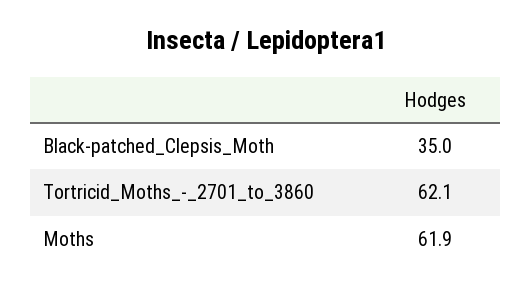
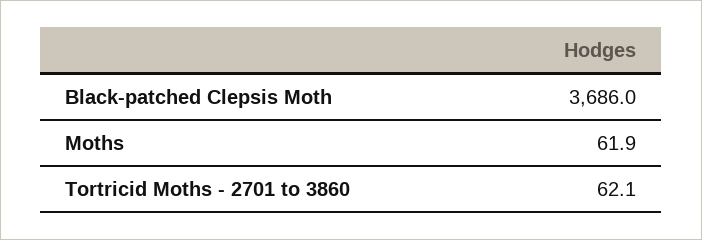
  {
-   "Black-patched_Clepsis_Moth": 35,
+   "Black-patched_Clepsis_Moth": 3686,
    "Tortricid_Moths_-_2701_to_3860": 62.1,
    "Moths": 61.9
  }

